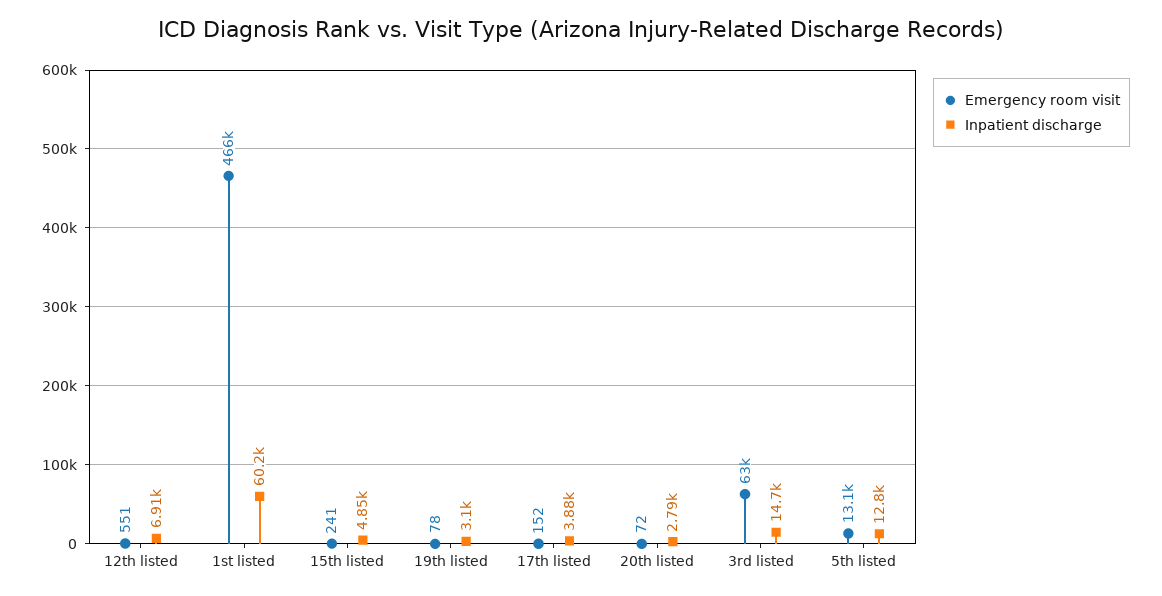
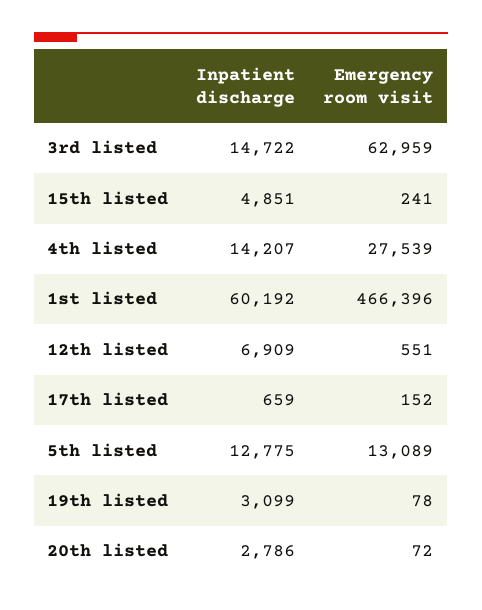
  {
    "Emergency room visit": {
      "12th listed": 551,
      "1st listed": 466396,
      "15th listed": 241,
      "19th listed": 78,
      "17th listed": 152,
      "20th listed": 72,
      "3rd listed": 62959,
-     "5th listed": 13089
+     "5th listed": 13089,
+     "4th listed": 27539
    },
    "Inpatient discharge": {
      "12th listed": 6909,
      "1st listed": 60192,
      "15th listed": 4851,
      "19th listed": 3099,
-     "17th listed": 3880,
+     "17th listed": 659,
      "20th listed": 2786,
      "3rd listed": 14722,
-     "5th listed": 12775
+     "5th listed": 12775,
+     "4th listed": 14207
    }
  }

